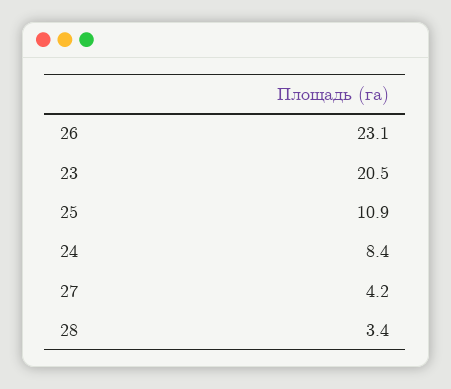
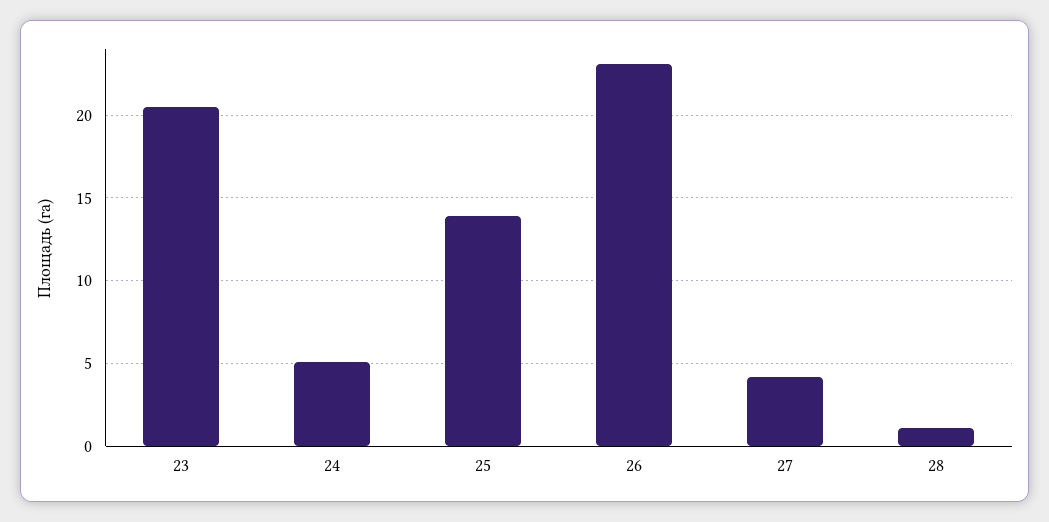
  {
    "26": 23.1,
    "23": 20.5,
-   "25": 10.9,
+   "25": 14,
-   "24": 8.4,
+   "24": 5,
    "27": 4.2,
-   "28": 3.4
+   "28": 1
  }

